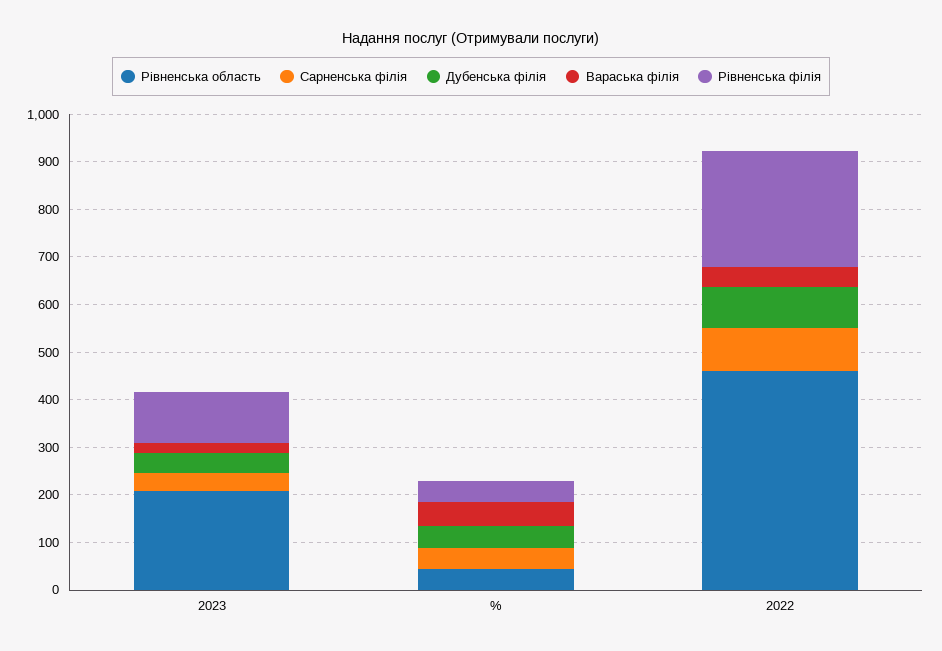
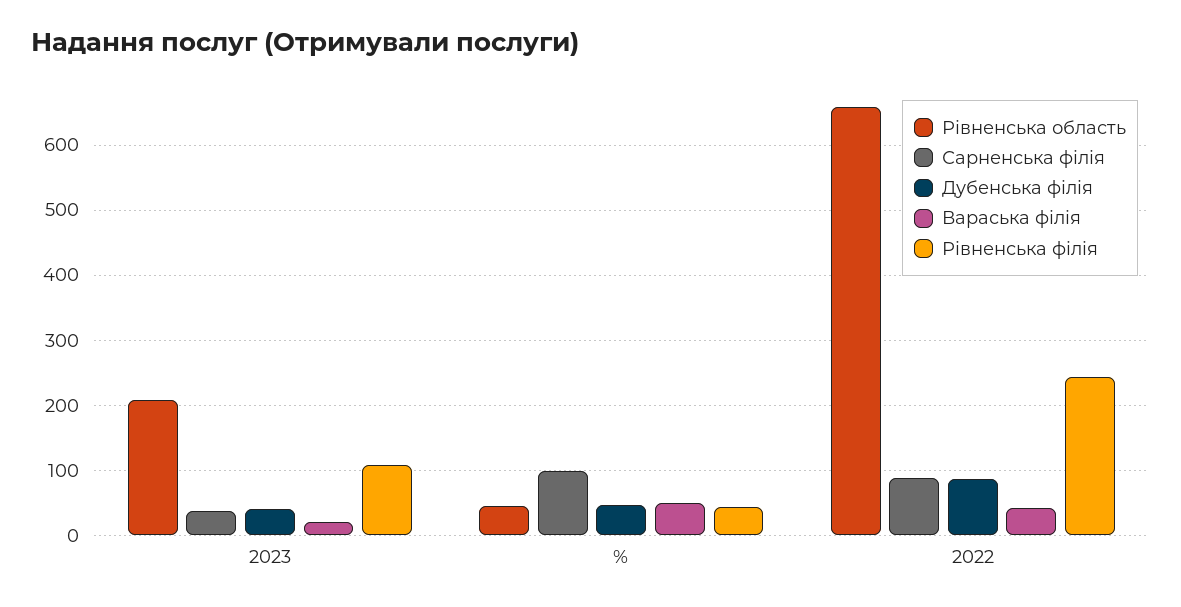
  {
    "Рівненська область": {
      "2023": 210,
      "%": 50,
-     "2022": 460
+     "2022": 660
    },
    "Сарненська філія": {
      "2023": 40,
-     "%": 40,
+     "%": 100,
      "2022": 90
    },
    "Дубенська філія": {
      "2023": 40,
      "%": 50,
      "2022": 90
    },
    "Вараська філія": {
      "2023": 20,
      "%": 50,
      "2022": 40
    },
    "Рівненська філія": {
      "2023": 110,
      "%": 40,
      "2022": 240
    }
  }

